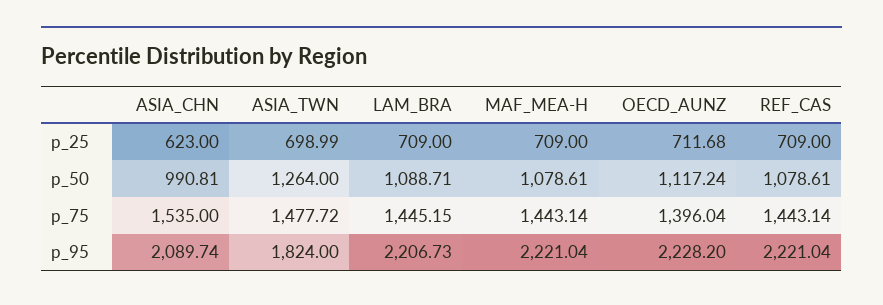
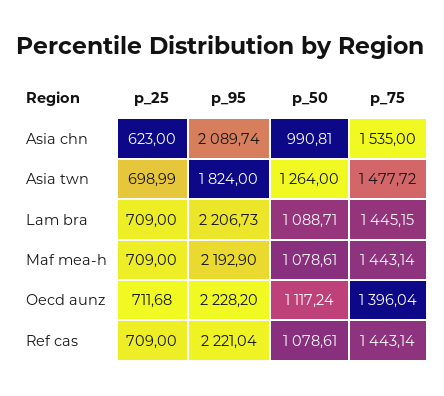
  {
    "ASIA_CHN": {
      "p_25": 623,
      "p_50": 990.81,
      "p_75": 1535,
      "p_95": 2089.74
    },
    "ASIA_TWN": {
      "p_25": 698.99,
      "p_50": 1264,
      "p_75": 1477.72,
      "p_95": 1824
    },
    "LAM_BRA": {
      "p_25": 709,
      "p_50": 1088.71,
      "p_75": 1445.15,
      "p_95": 2206.73
    },
    "MAF_MEA-H": {
      "p_25": 709,
      "p_50": 1078.61,
      "p_75": 1443.14,
-     "p_95": 2221.04
+     "p_95": 2192.9
    },
    "OECD_AUNZ": {
      "p_25": 711.68,
      "p_50": 1117.24,
      "p_75": 1396.04,
      "p_95": 2228.2
    },
    "REF_CAS": {
      "p_25": 709,
      "p_50": 1078.61,
      "p_75": 1443.14,
      "p_95": 2221.04
    }
  }

